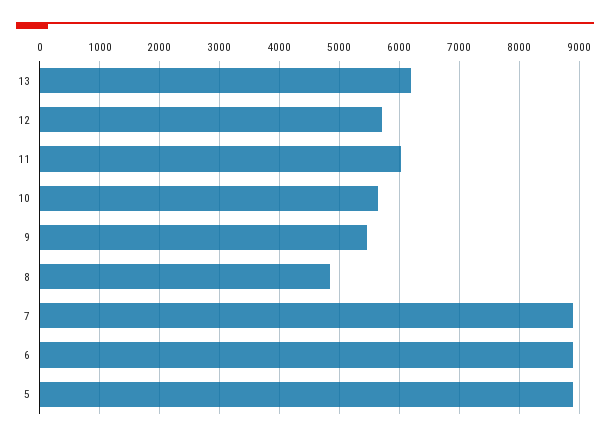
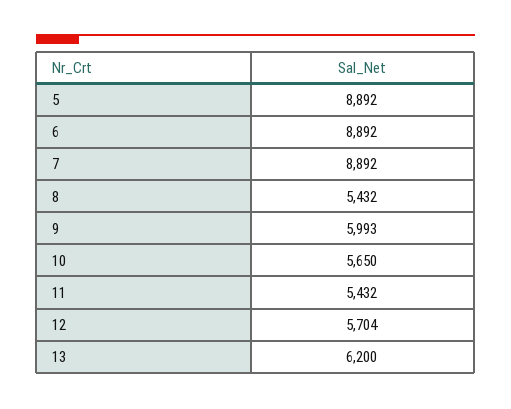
  {
    "13": 6200,
    "12": 5704,
-   "11": 6000,
+   "11": 5432,
    "10": 5650,
-   "9": 5400,
+   "9": 5993,
-   "8": 4800,
+   "8": 5432,
    "7": 8892,
    "6": 8892,
    "5": 8892
  }

